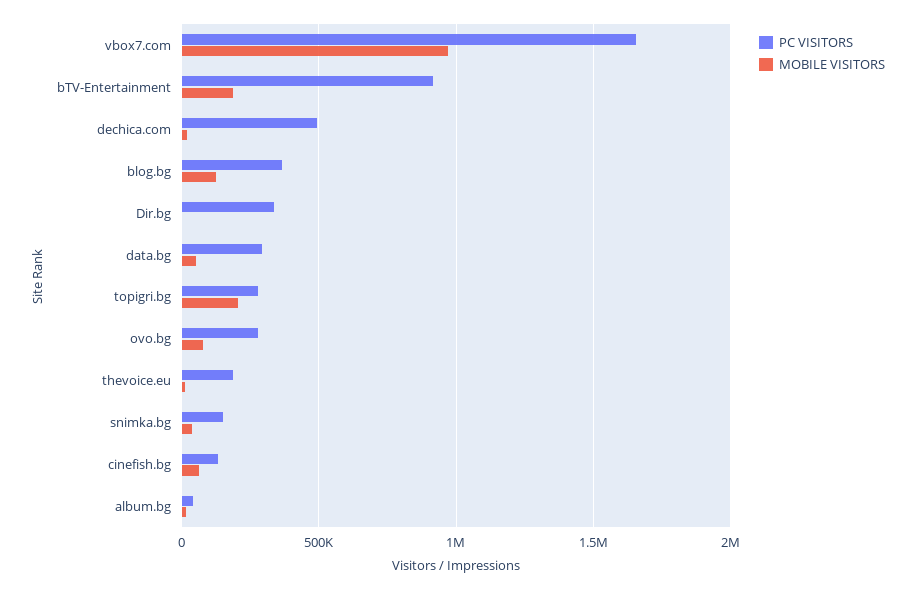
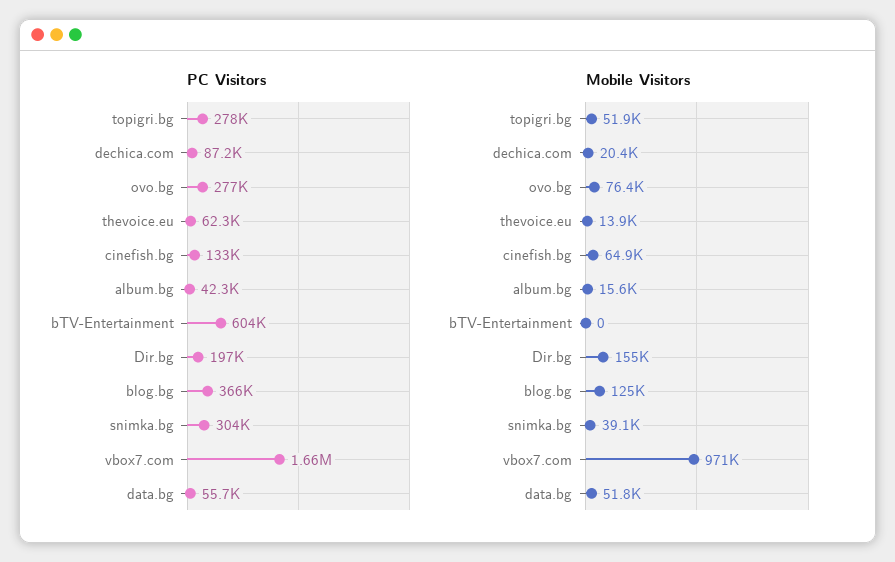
  {
    "PC VISITORS": {
      "vbox7.com": 1660000,
-     "bTV-Entertainment": 900000,
+     "bTV-Entertainment": 604000,
-     "dechica.com": 500000,
+     "dechica.com": 87200,
      "blog.bg": 366000,
-     "Dir.bg": 350000,
+     "Dir.bg": 197000,
-     "data.bg": 300000,
+     "data.bg": 55700,
      "topigri.bg": 278000,
      "ovo.bg": 277000,
-     "thevoice.eu": 200000,
+     "thevoice.eu": 62300,
-     "snimka.bg": 150000,
+     "snimka.bg": 304000,
      "cinefish.bg": 133000,
      "album.bg": 42300
    },
    "MOBILE VISITORS": {
      "vbox7.com": 971000,
-     "bTV-Entertainment": 200000,
+     "bTV-Entertainment": 0,
      "dechica.com": 20400,
      "blog.bg": 125000,
-     "Dir.bg": 0,
+     "Dir.bg": 155000,
      "data.bg": 51800,
-     "topigri.bg": 200000,
+     "topigri.bg": 51900,
      "ovo.bg": 76400,
      "thevoice.eu": 13900,
      "snimka.bg": 39100,
      "cinefish.bg": 64900,
      "album.bg": 15600
    }
  }

